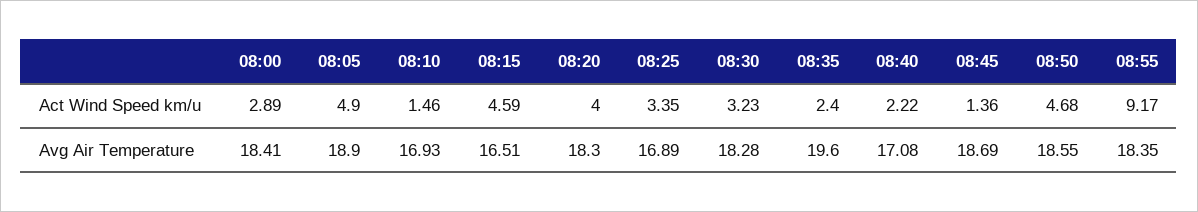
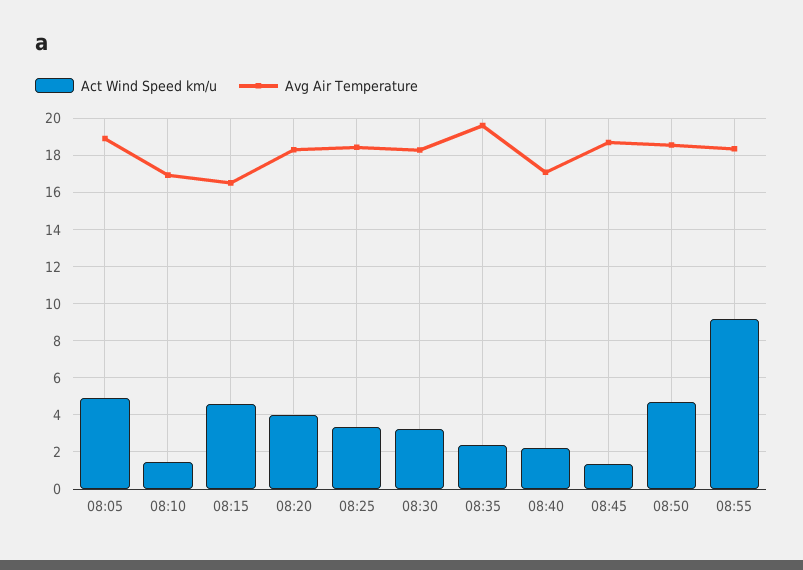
  {
    "Act Wind Speed km/u": {
-     "08:00": 2.89,
      "08:05": 4.9,
      "08:10": 1.46,
      "08:15": 4.59,
      "08:20": 4,
      "08:25": 3.35,
      "08:30": 3.23,
      "08:35": 2.4,
      "08:40": 2.22,
      "08:45": 1.36,
      "08:50": 4.68,
      "08:55": 9.17
    },
    "Avg Air Temperature": {
-     "08:00": 18.41,
      "08:05": 18.9,
      "08:10": 16.93,
      "08:15": 16.51,
      "08:20": 18.3,
-     "08:25": 16.89,
+     "08:25": 18.5,
      "08:30": 18.28,
      "08:35": 19.6,
      "08:40": 17.08,
      "08:45": 18.69,
      "08:50": 18.55,
      "08:55": 18.35
    }
  }

